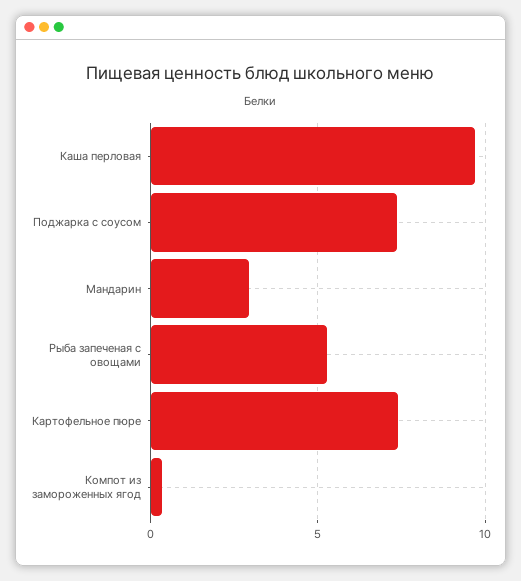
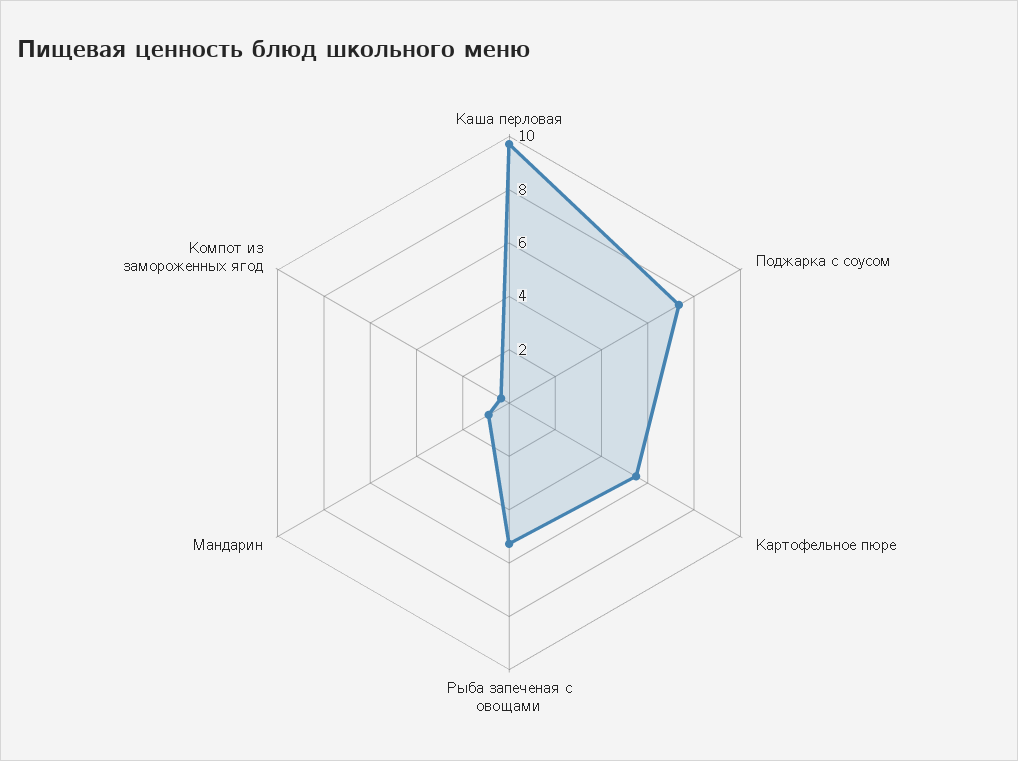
  {
    "Каша перловая": 9.5,
    "Поджарка с соусом": 7.5,
-   "Мандарин": 3,
+   "Мандарин": 1,
    "Рыба запеченая с овощами": 5.5,
-   "Картофельное пюре": 7.5,
+   "Картофельное пюре": 5.5,
    "Компот из замороженных ягод": 0.5
  }

